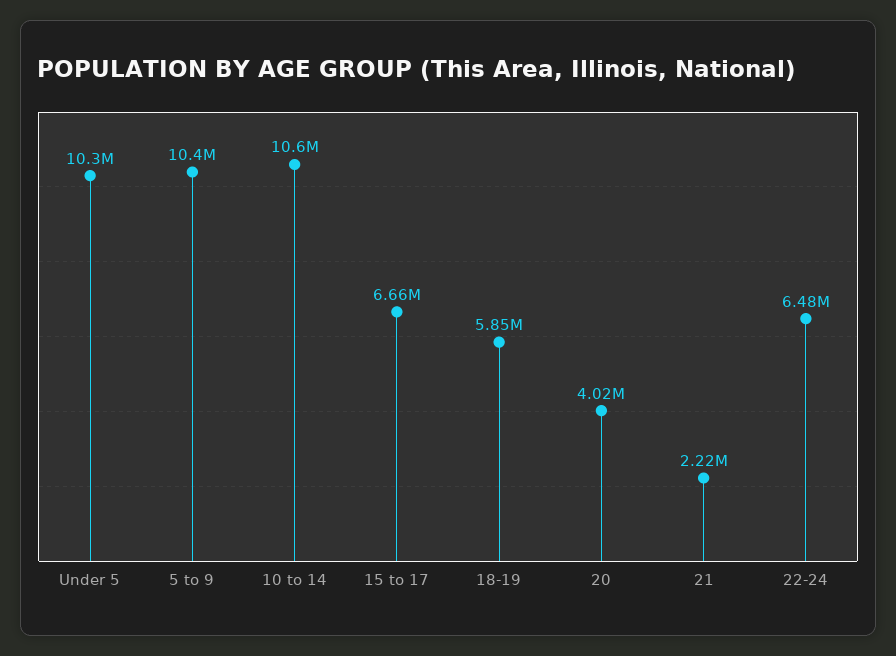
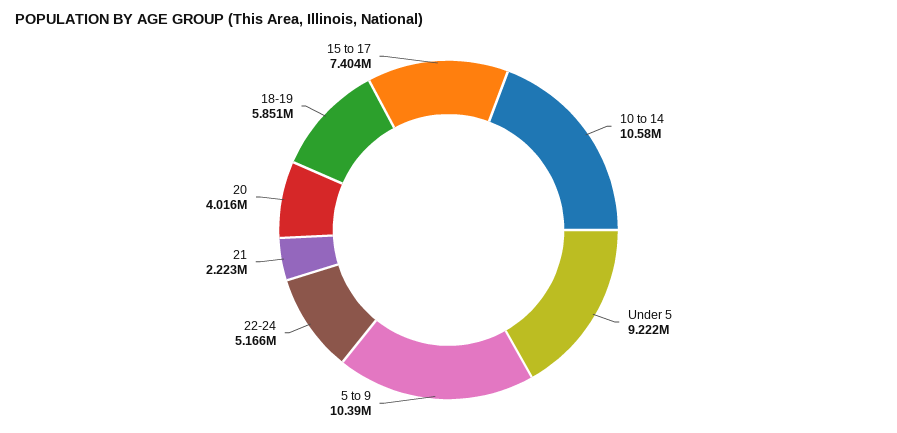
  {
-   "Under 5": 10300000,
+   "Under 5": 9222000,
    "5 to 9": 10390000,
    "10 to 14": 10580000,
-   "15 to 17": 6660000,
+   "15 to 17": 7404000,
    "18-19": 5851000,
    "20": 4016000,
    "21": 2223000,
-   "22-24": 6480000
+   "22-24": 5166000
  }

